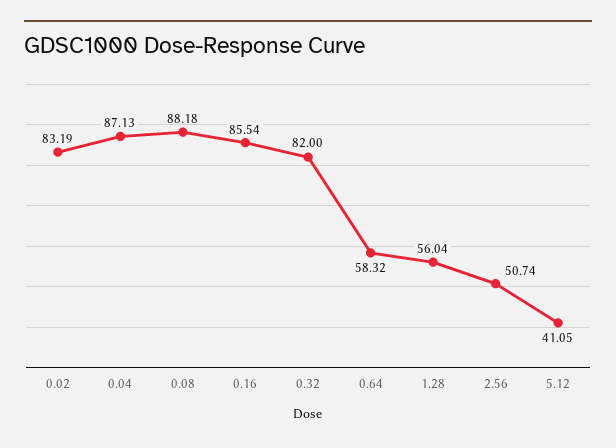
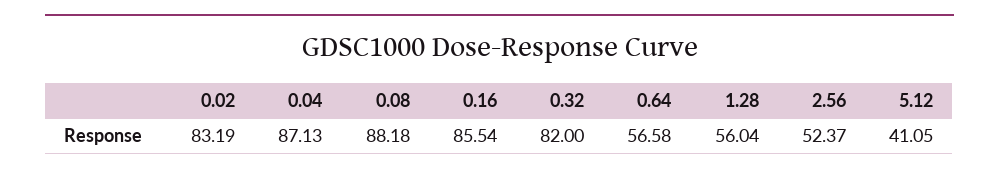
  {
    "0.02": 83.19,
    "0.04": 87.13,
    "0.08": 88.18,
    "0.16": 85.54,
    "0.32": 82,
-   "0.64": 58.32,
+   "0.64": 56.58,
    "1.28": 56.04,
-   "2.56": 50.74,
+   "2.56": 52.37,
    "5.12": 41.05
  }

